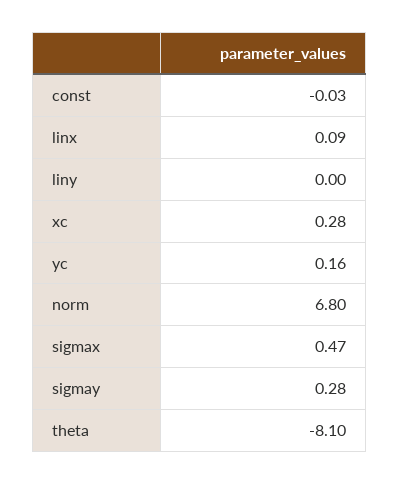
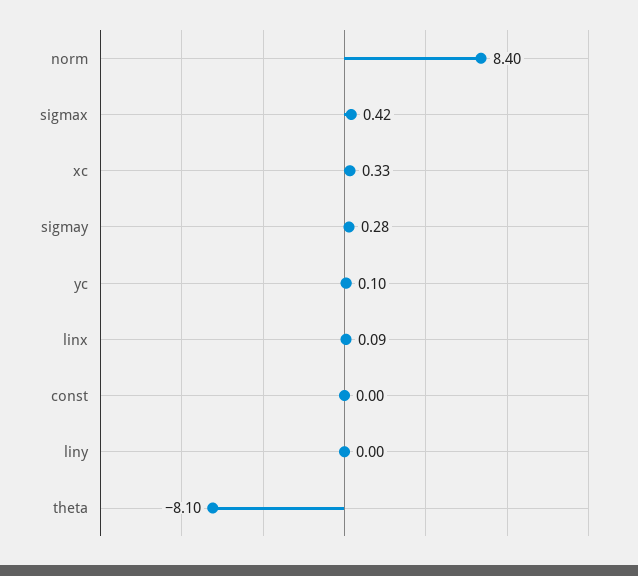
  {
-   "const": -0.03,
+   "const": 0,
    "linx": 0.09,
    "liny": 0,
-   "xc": 0.28,
+   "xc": 0.33,
-   "yc": 0.16,
+   "yc": 0.1,
-   "norm": 6.8,
+   "norm": 8.4,
-   "sigmax": 0.47,
+   "sigmax": 0.42,
    "sigmay": 0.28,
    "theta": -8.1
  }

